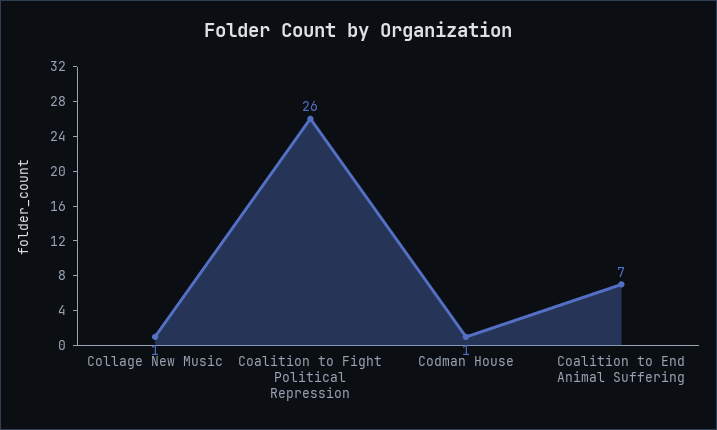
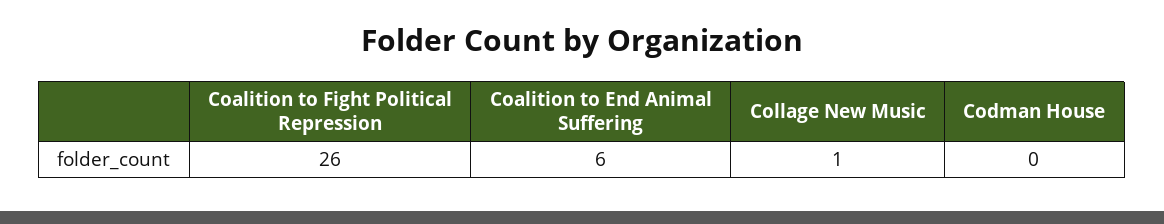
  {
    "Collage New Music": 1,
    "Coalition to Fight Political Repression": 26,
-   "Codman House": 1,
+   "Codman House": 0,
-   "Coalition to End Animal Suffering": 7
+   "Coalition to End Animal Suffering": 6
  }

